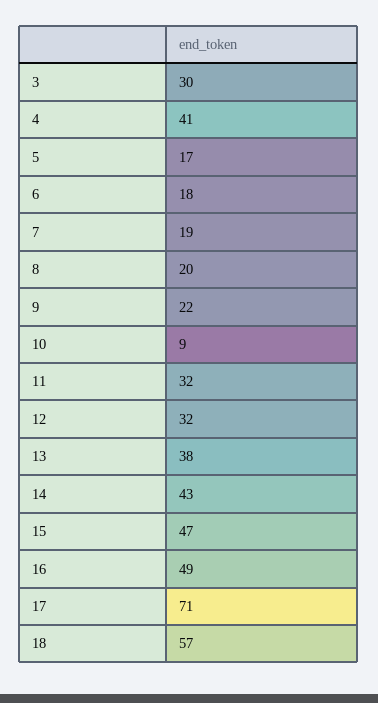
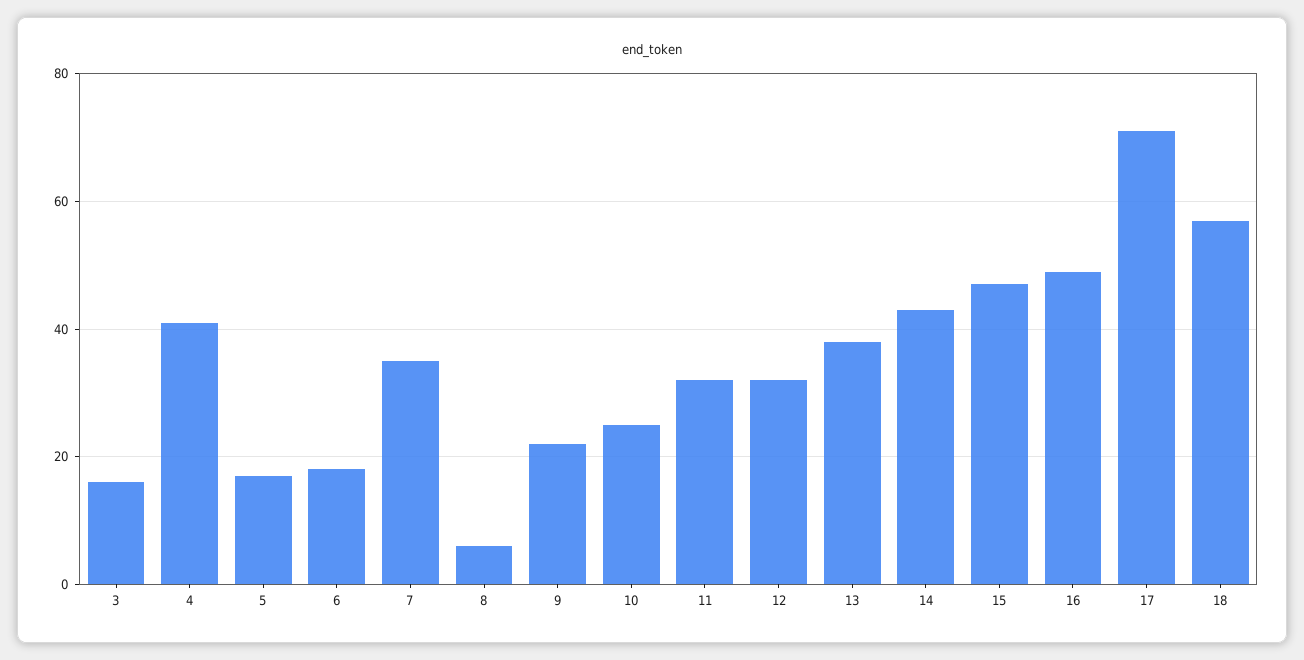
  {
-   "3": 30,
+   "3": 15,
    "4": 41,
    "5": 17,
    "6": 18,
-   "7": 19,
+   "7": 35,
-   "8": 20,
+   "8": 5,
    "9": 22,
-   "10": 9,
+   "10": 25,
    "11": 32,
    "12": 32,
    "13": 38,
    "14": 43,
    "15": 47,
    "16": 49,
    "17": 71,
    "18": 57
  }

